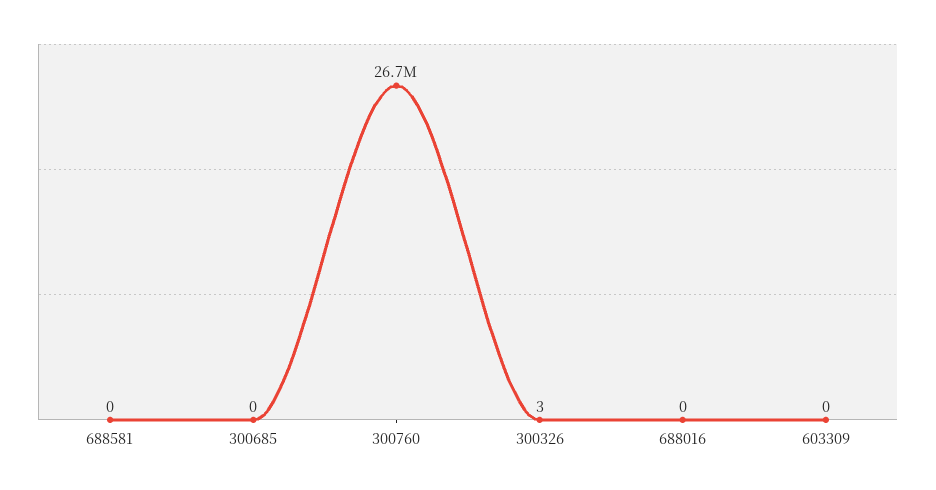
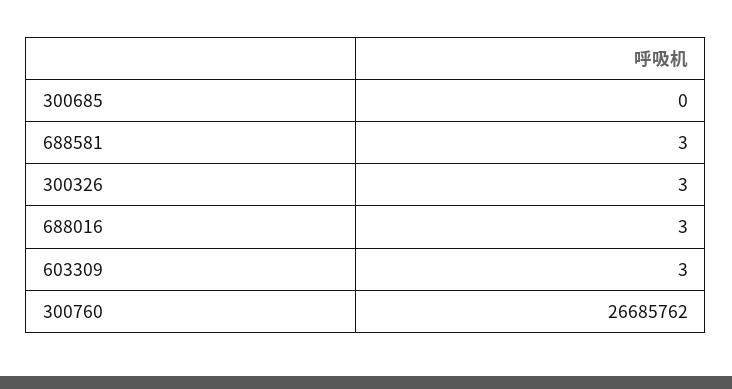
  {
-   "688581": 0,
+   "688581": 3,
    "300685": 0,
    "300760": 26685762,
    "300326": 3,
-   "688016": 0,
+   "688016": 3,
-   "603309": 0
+   "603309": 3
  }

